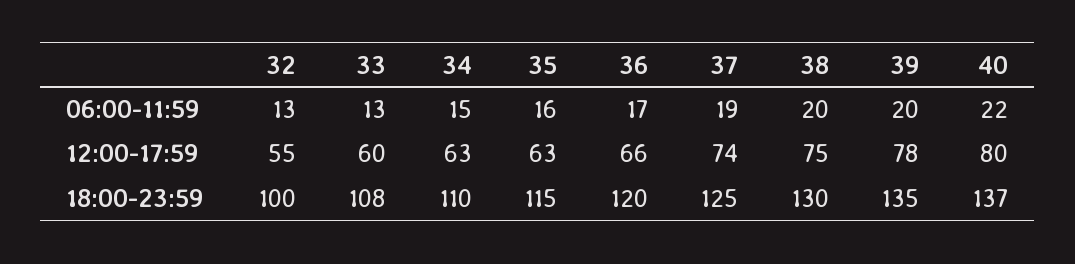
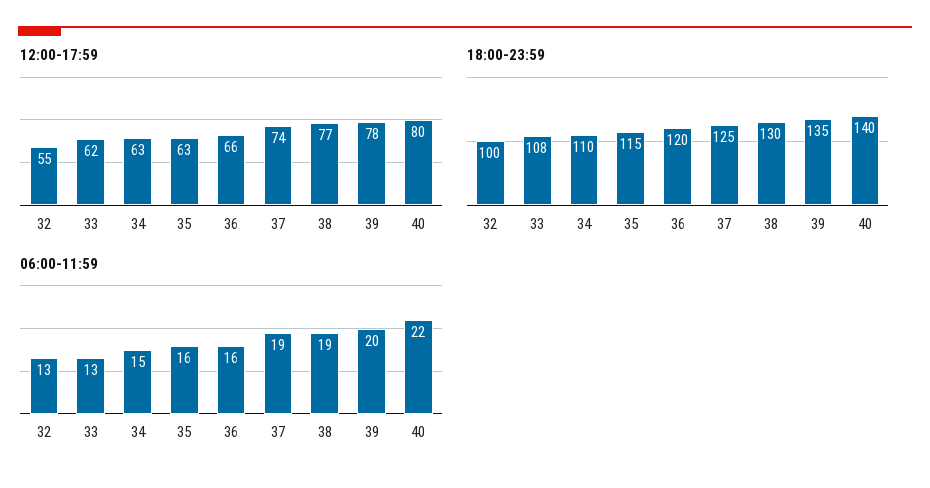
  {
    "06:00-11:59": {
      "32": 13,
      "33": 13,
      "34": 15,
      "35": 16,
-     "36": 17,
+     "36": 16,
      "37": 19,
-     "38": 20,
+     "38": 19,
      "39": 20,
      "40": 22
    },
    "12:00-17:59": {
      "32": 55,
-     "33": 60,
+     "33": 62,
      "34": 63,
      "35": 63,
      "36": 66,
      "37": 74,
-     "38": 75,
+     "38": 77,
      "39": 78,
      "40": 80
    },
    "18:00-23:59": {
      "32": 100,
      "33": 108,
      "34": 110,
      "35": 115,
      "36": 120,
      "37": 125,
      "38": 130,
      "39": 135,
-     "40": 137
+     "40": 140
    }
  }

